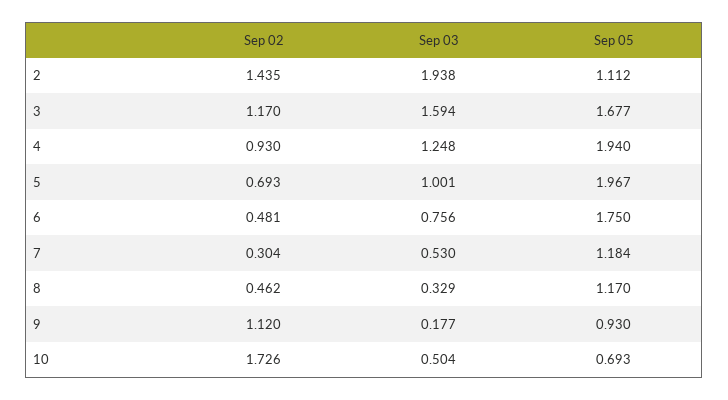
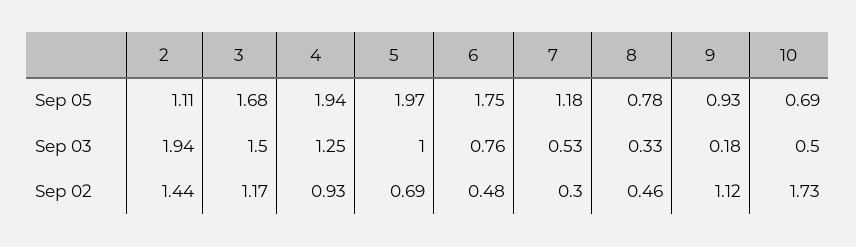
  {
    "Sep 02": {
      "2": 1.435,
      "3": 1.17,
      "4": 0.93,
      "5": 0.693,
      "6": 0.481,
      "7": 0.304,
      "8": 0.462,
      "9": 1.12,
      "10": 1.726
    },
    "Sep 03": {
      "2": 1.938,
-     "3": 1.594,
+     "3": 1.5,
      "4": 1.248,
      "5": 1.001,
      "6": 0.756,
      "7": 0.53,
      "8": 0.329,
      "9": 0.177,
      "10": 0.504
    },
    "Sep 05": {
      "2": 1.112,
      "3": 1.677,
      "4": 1.94,
      "5": 1.967,
      "6": 1.75,
      "7": 1.184,
-     "8": 1.17,
+     "8": 0.78,
      "9": 0.93,
      "10": 0.693
    }
  }

